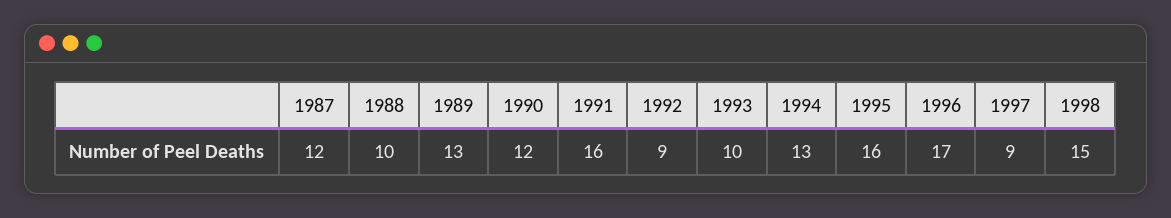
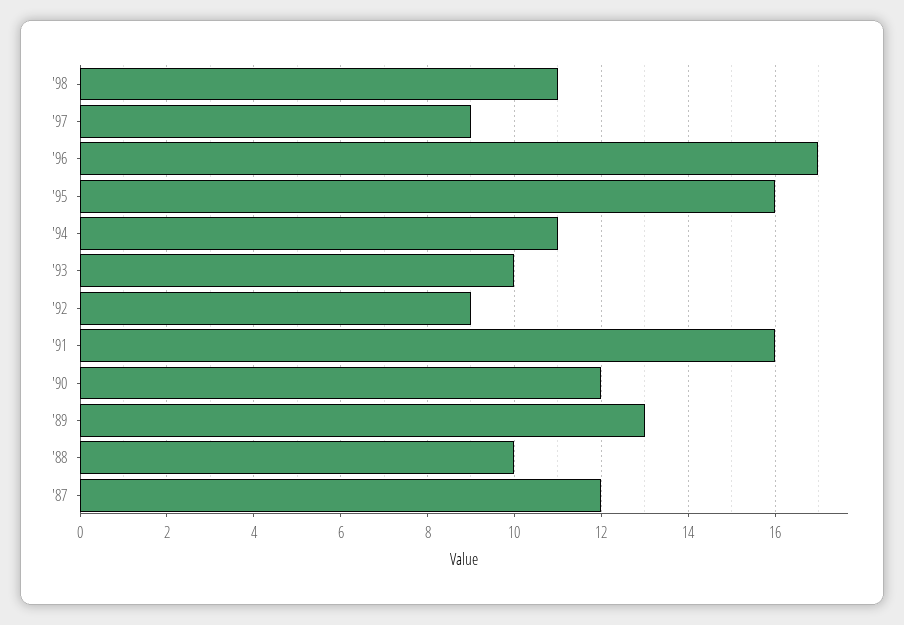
  {
    "1987": 12,
    "1988": 10,
    "1989": 13,
    "1990": 12,
    "1991": 16,
    "1992": 9,
    "1993": 10,
-   "1994": 13,
+   "1994": 11,
    "1995": 16,
    "1996": 17,
    "1997": 9,
-   "1998": 15
+   "1998": 11
  }

